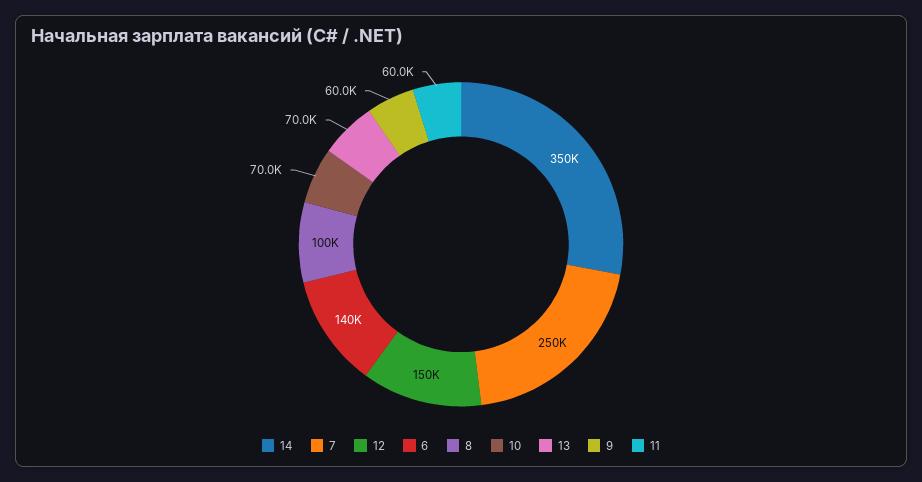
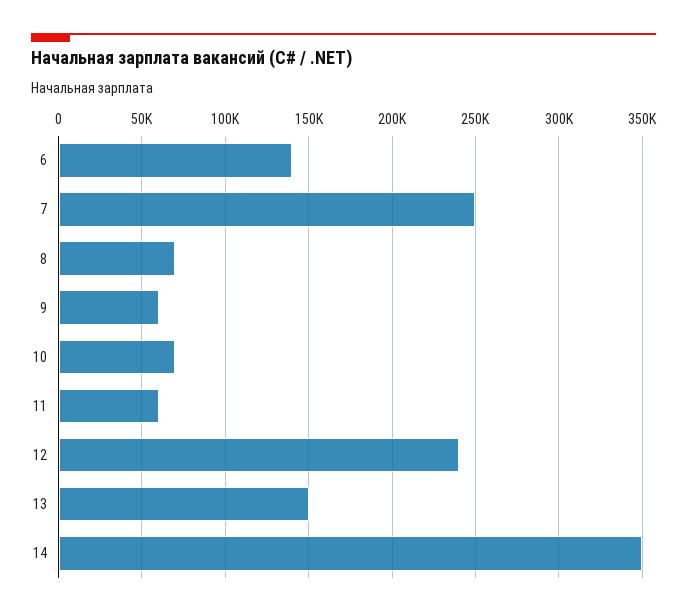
  {
    "14": 350000,
    "7": 250000,
-   "12": 150000,
+   "12": 240000,
    "6": 140000,
-   "8": 100000,
+   "8": 70000,
    "10": 70000,
-   "13": 70000,
+   "13": 150000,
    "9": 60000,
    "11": 60000
  }

